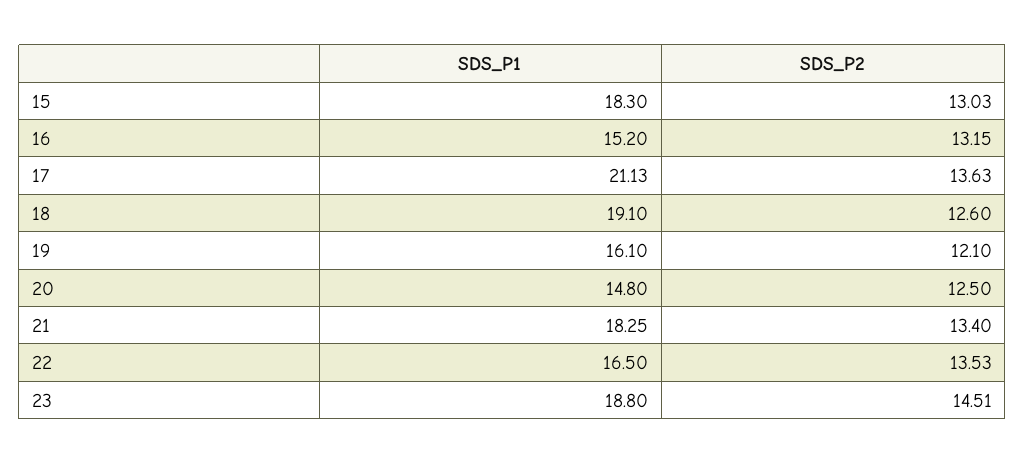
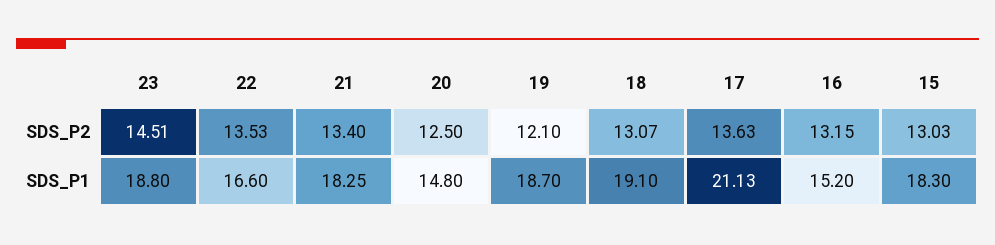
  {
    "SDS_P1": {
      "15": 18.3,
      "16": 15.2,
      "17": 21.13,
      "18": 19.1,
-     "19": 16.1,
+     "19": 18.7,
      "20": 14.8,
      "21": 18.25,
-     "22": 16.5,
+     "22": 16.6,
      "23": 18.8
    },
    "SDS_P2": {
      "15": 13.03,
      "16": 13.15,
      "17": 13.63,
-     "18": 12.6,
+     "18": 13.07,
      "19": 12.1,
      "20": 12.5,
      "21": 13.4,
      "22": 13.53,
      "23": 14.51
    }
  }

